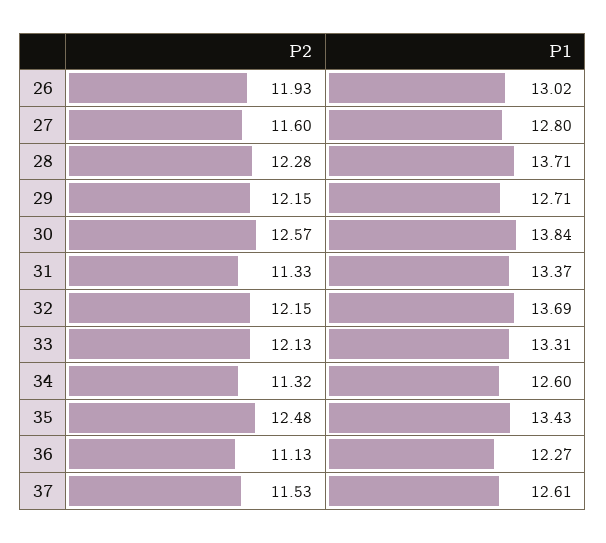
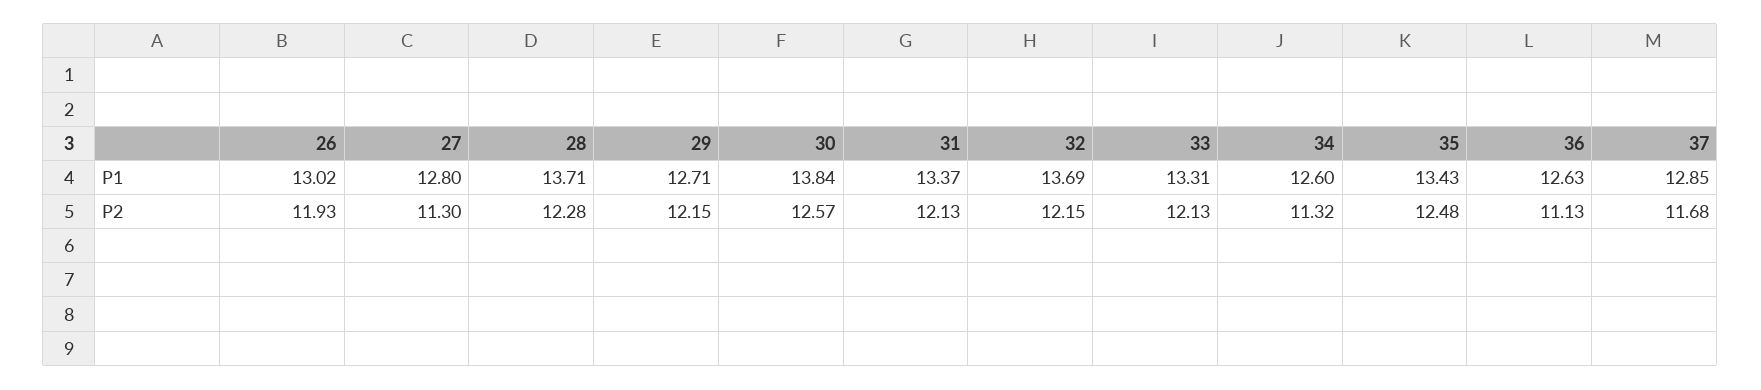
  {
    "P2": {
      "26": 11.93,
-     "27": 11.6,
+     "27": 11.3,
      "28": 12.28,
      "29": 12.15,
      "30": 12.57,
-     "31": 11.33,
+     "31": 12.13,
      "32": 12.15,
      "33": 12.13,
      "34": 11.32,
      "35": 12.48,
      "36": 11.13,
-     "37": 11.53
+     "37": 11.68
    },
    "P1": {
      "26": 13.02,
      "27": 12.8,
      "28": 13.71,
      "29": 12.71,
      "30": 13.84,
      "31": 13.37,
      "32": 13.69,
      "33": 13.31,
      "34": 12.6,
      "35": 13.43,
-     "36": 12.27,
+     "36": 12.63,
-     "37": 12.61
+     "37": 12.85
    }
  }

